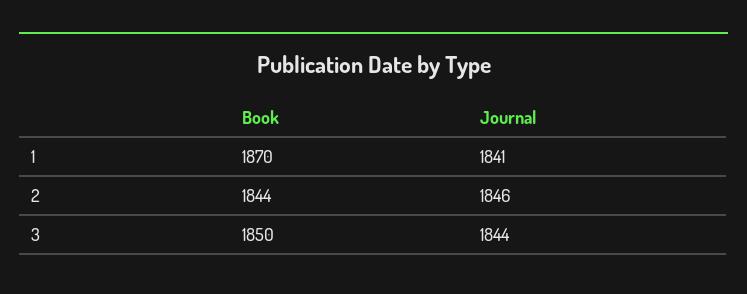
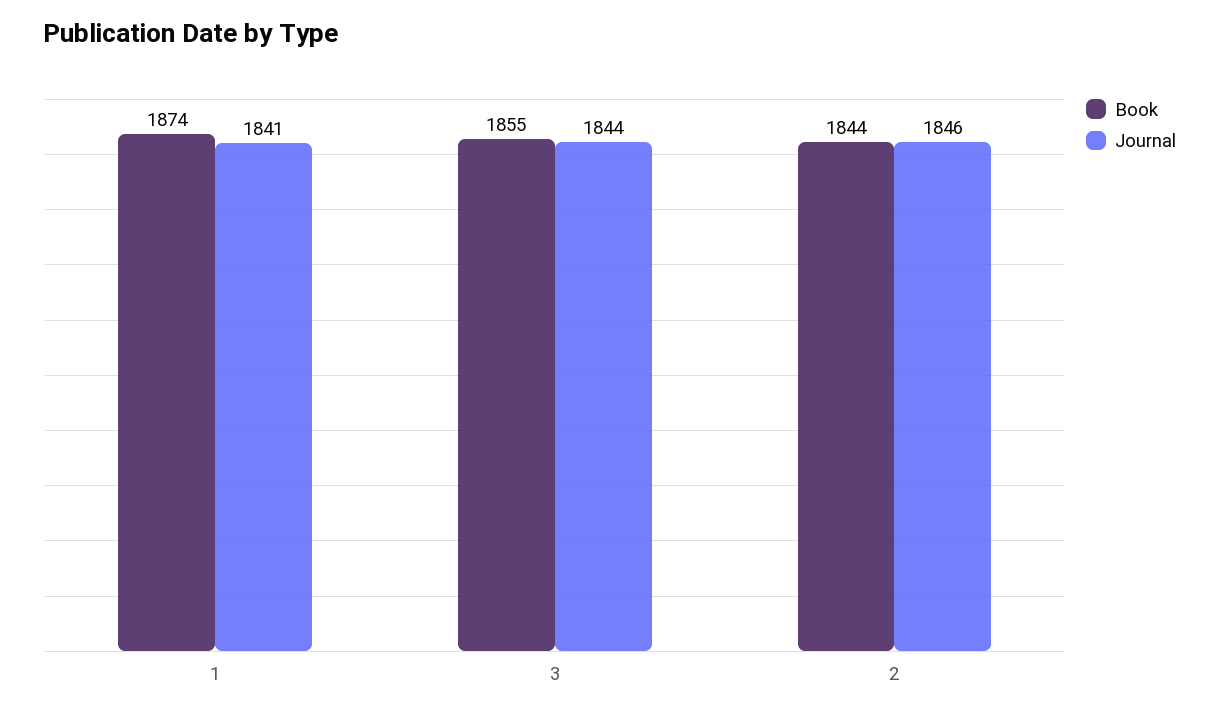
  {
    "Book": {
-     "1": 1870,
+     "1": 1874,
      "2": 1844,
-     "3": 1850
+     "3": 1855
    },
    "Journal": {
      "1": 1841,
      "2": 1846,
      "3": 1844
    }
  }

